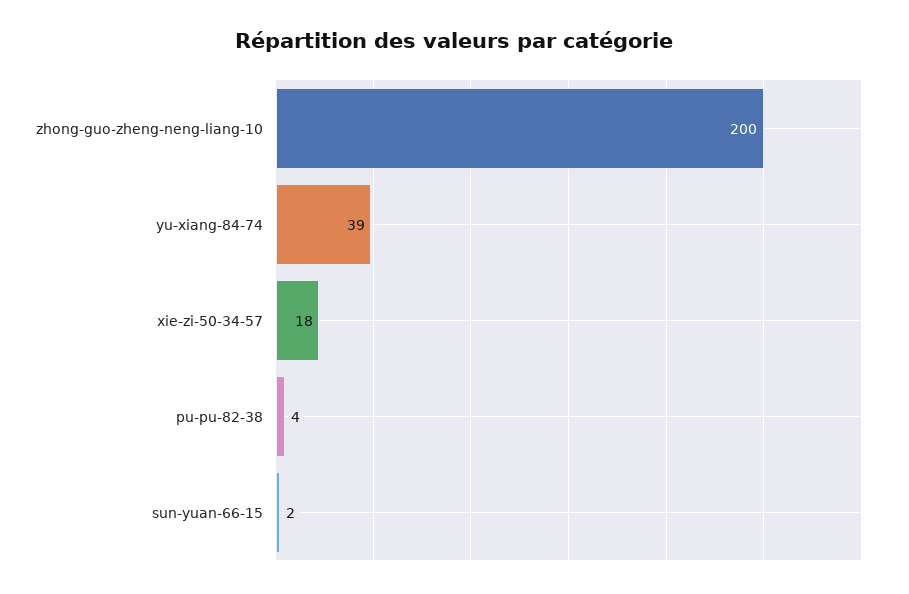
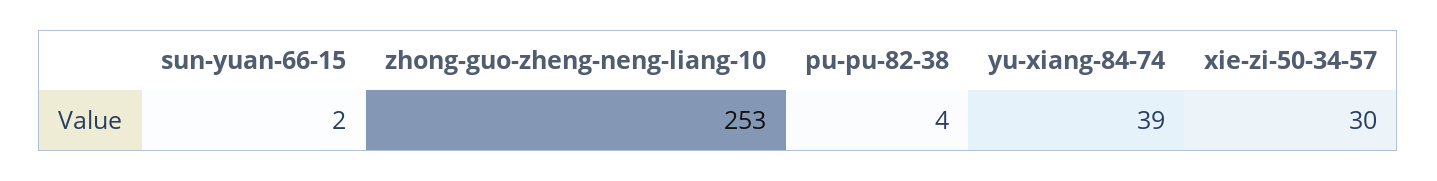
  {
-   "zhong-guo-zheng-neng-liang-10": 200,
+   "zhong-guo-zheng-neng-liang-10": 253,
    "yu-xiang-84-74": 39,
-   "xie-zi-50-34-57": 18,
+   "xie-zi-50-34-57": 30,
    "pu-pu-82-38": 4,
    "sun-yuan-66-15": 2
  }

